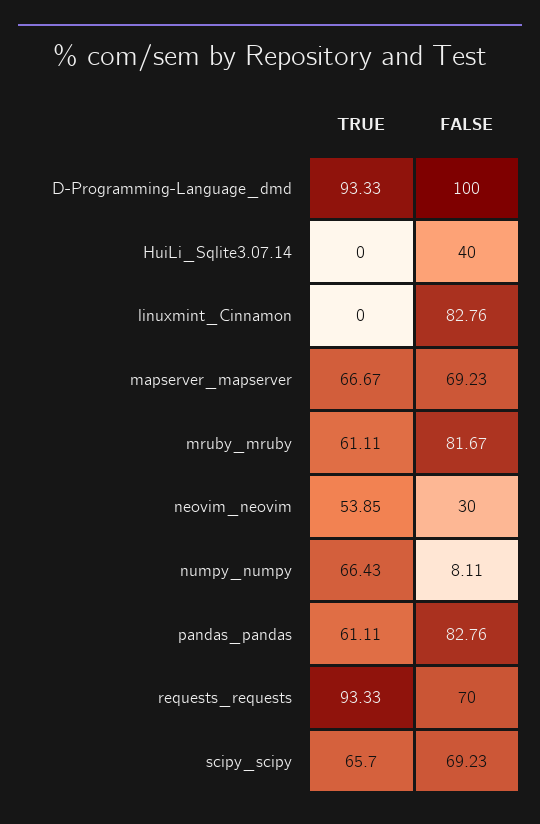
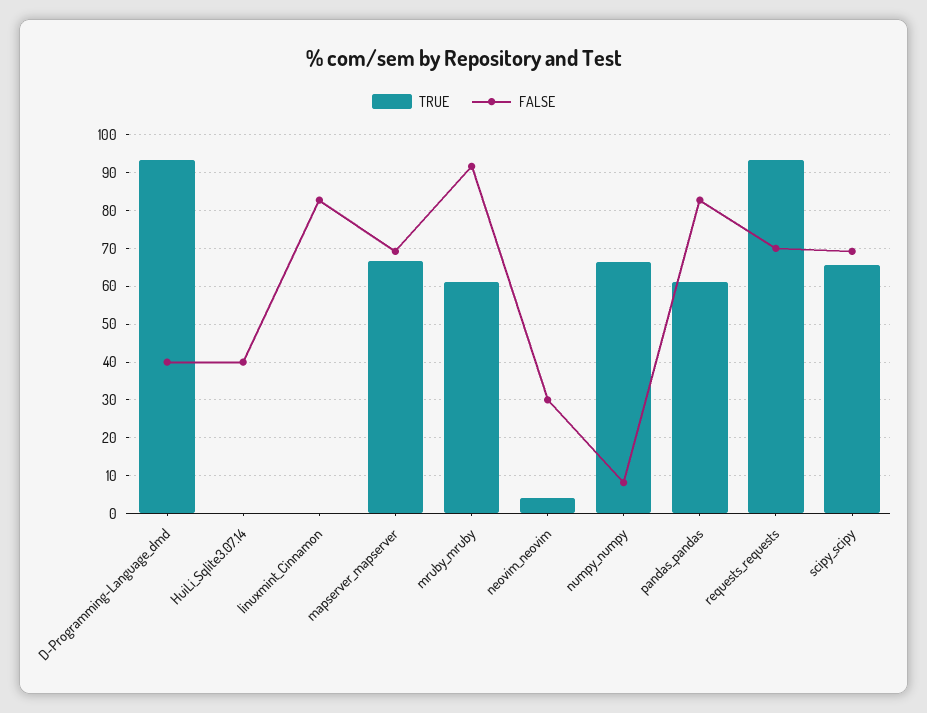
  {
    "TRUE": {
      "D-Programming-Language_dmd": 93.33,
      "HuiLi_Sqlite3.07.14": 0,
      "linuxmint_Cinnamon": 0,
      "mapserver_mapserver": 66.67,
      "mruby_mruby": 61.11,
-     "neovim_neovim": 53.85,
+     "neovim_neovim": 4,
      "numpy_numpy": 66.43,
      "pandas_pandas": 61.11,
      "requests_requests": 93.33,
      "scipy_scipy": 65.7
    },
    "FALSE": {
-     "D-Programming-Language_dmd": 100,
+     "D-Programming-Language_dmd": 40,
      "HuiLi_Sqlite3.07.14": 40,
      "linuxmint_Cinnamon": 82.76,
      "mapserver_mapserver": 69.23,
-     "mruby_mruby": 81.67,
+     "mruby_mruby": 92,
      "neovim_neovim": 30,
      "numpy_numpy": 8.11,
      "pandas_pandas": 82.76,
      "requests_requests": 70,
      "scipy_scipy": 69.23
    }
  }

